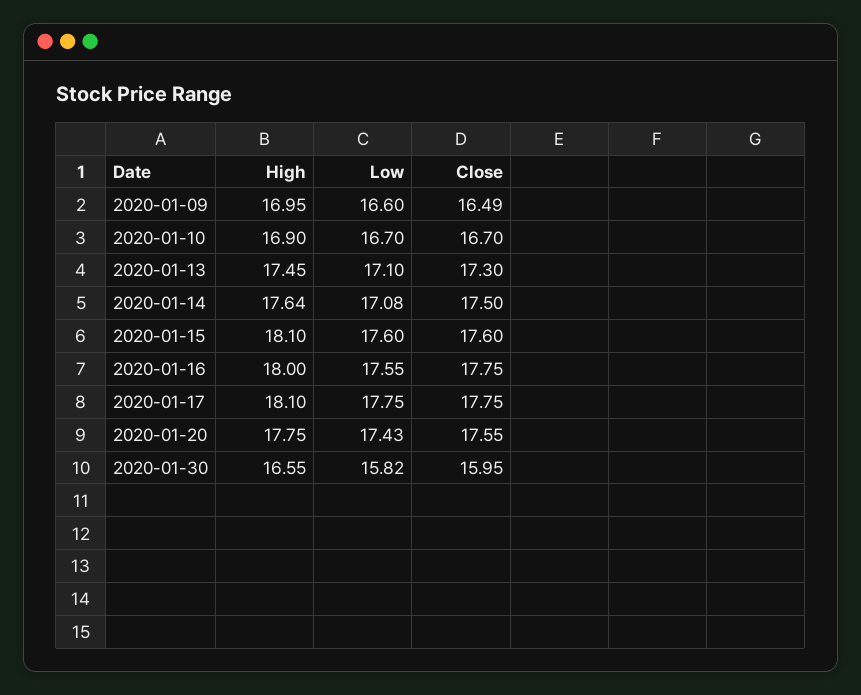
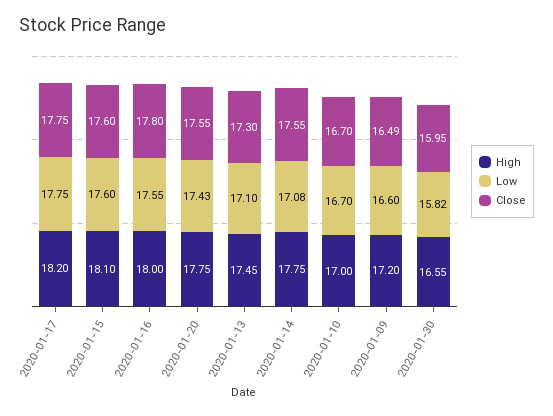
  {
    "High": {
-     "2020-01-09": 16.95,
+     "2020-01-09": 17.2,
-     "2020-01-10": 16.9,
+     "2020-01-10": 17,
      "2020-01-13": 17.45,
-     "2020-01-14": 17.64,
+     "2020-01-14": 17.75,
      "2020-01-15": 18.1,
      "2020-01-16": 18,
-     "2020-01-17": 18.1,
+     "2020-01-17": 18.2,
      "2020-01-20": 17.75,
      "2020-01-30": 16.55
    },
    "Low": {
      "2020-01-09": 16.6,
      "2020-01-10": 16.7,
      "2020-01-13": 17.1,
      "2020-01-14": 17.08,
      "2020-01-15": 17.6,
      "2020-01-16": 17.55,
      "2020-01-17": 17.75,
      "2020-01-20": 17.43,
      "2020-01-30": 15.82
    },
    "Close": {
      "2020-01-09": 16.49,
      "2020-01-10": 16.7,
      "2020-01-13": 17.3,
-     "2020-01-14": 17.5,
+     "2020-01-14": 17.55,
      "2020-01-15": 17.6,
-     "2020-01-16": 17.75,
+     "2020-01-16": 17.8,
      "2020-01-17": 17.75,
      "2020-01-20": 17.55,
      "2020-01-30": 15.95
    }
  }

